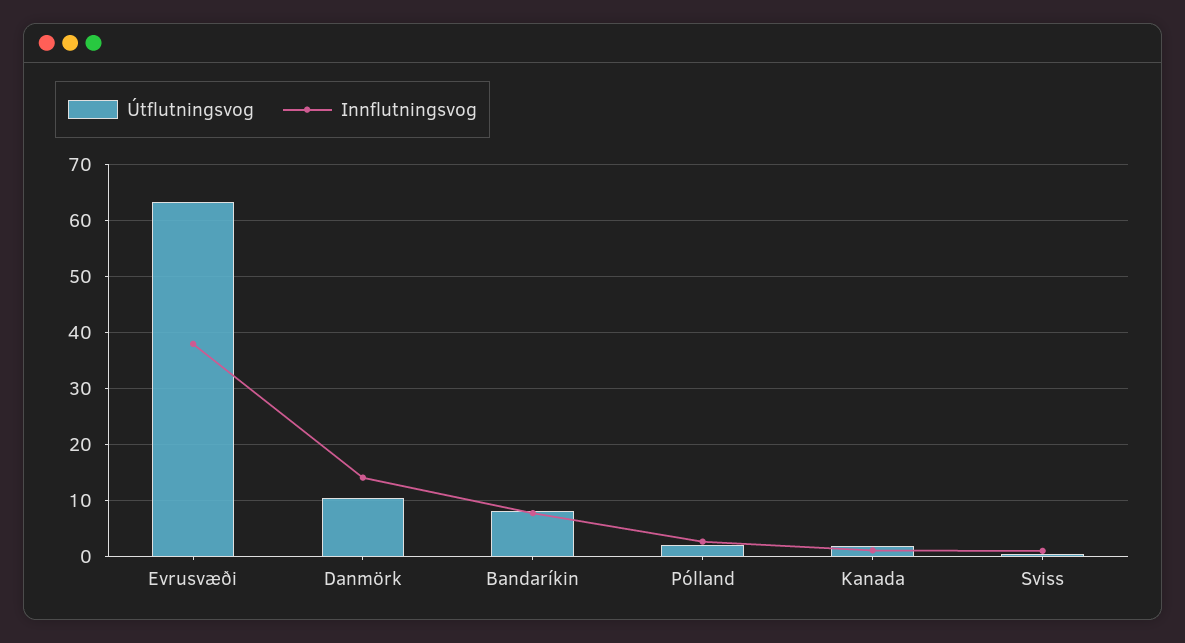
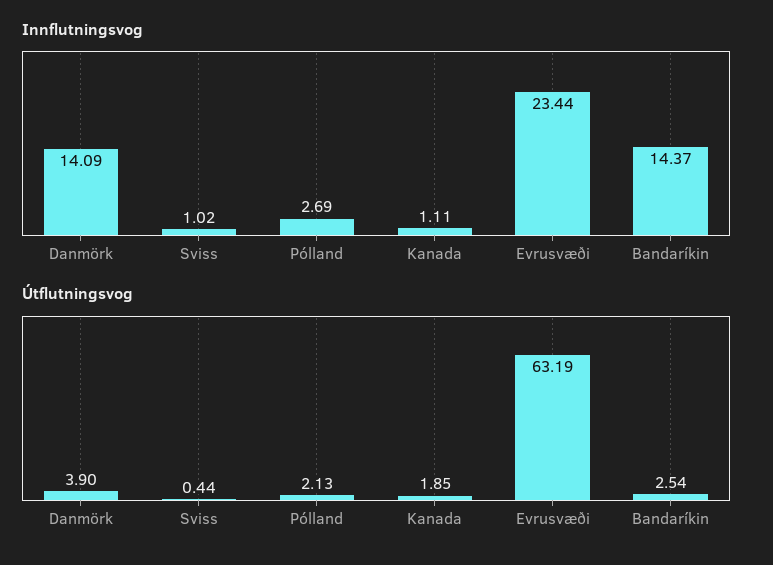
  {
    "Útflutningsvog": {
      "Evrusvæði": 63.19,
-     "Danmörk": 10,
+     "Danmörk": 3.9,
-     "Bandaríkin": 8,
+     "Bandaríkin": 2.54,
      "Pólland": 2.13,
      "Kanada": 1.85,
      "Sviss": 0.44
    },
    "Innflutningsvog": {
-     "Evrusvæði": 38,
+     "Evrusvæði": 23.44,
      "Danmörk": 14.09,
-     "Bandaríkin": 8,
+     "Bandaríkin": 14.37,
      "Pólland": 2.69,
      "Kanada": 1.11,
      "Sviss": 1.02
    }
  }

